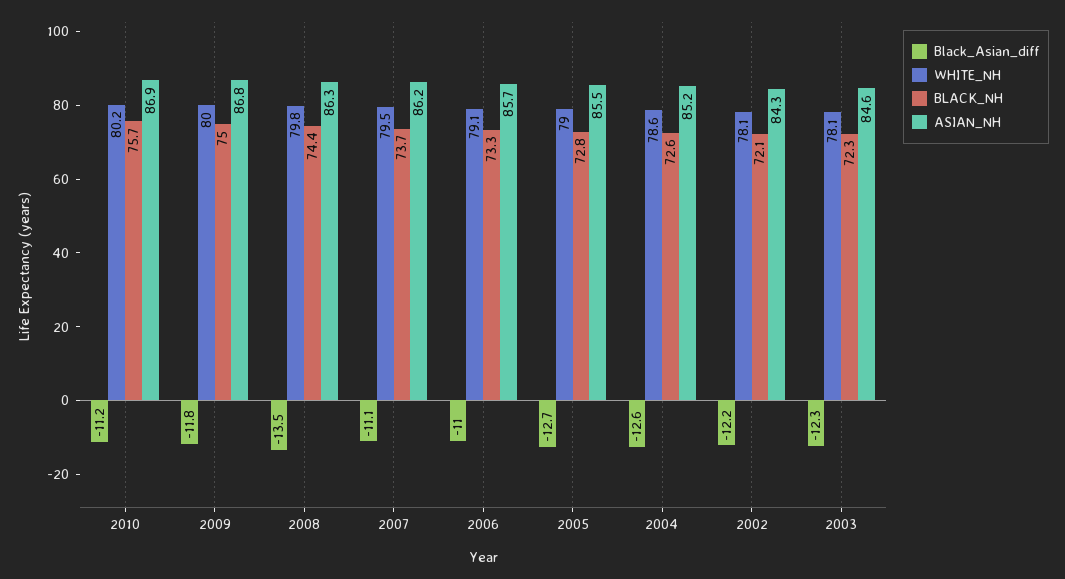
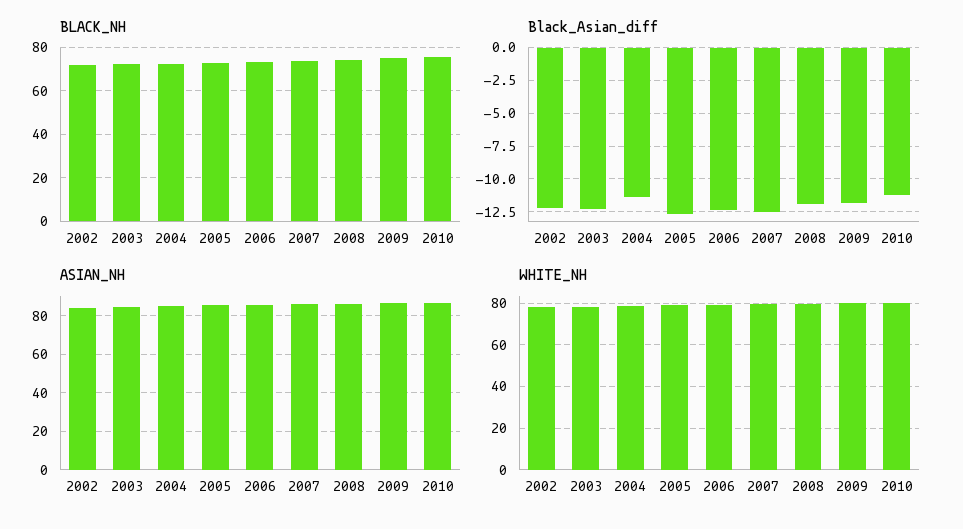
  {
    "Black_Asian_diff": {
      "2010": -11.2,
      "2009": -11.8,
-     "2008": -13.5,
+     "2008": -12,
-     "2007": -11.1,
+     "2007": -12.5,
-     "2006": -11,
+     "2006": -12.5,
      "2005": -12.7,
-     "2004": -12.6,
+     "2004": -11.5,
      "2002": -12.2,
      "2003": -12.3
    },
    "WHITE_NH": {
      "2010": 80.2,
      "2009": 80,
      "2008": 79.8,
      "2007": 79.5,
      "2006": 79.1,
      "2005": 79,
      "2004": 78.6,
      "2002": 78.1,
      "2003": 78.1
    },
    "BLACK_NH": {
      "2010": 75.7,
      "2009": 75,
      "2008": 74.4,
      "2007": 73.7,
      "2006": 73.3,
      "2005": 72.8,
      "2004": 72.6,
      "2002": 72.1,
      "2003": 72.3
    },
    "ASIAN_NH": {
      "2010": 86.9,
      "2009": 86.8,
      "2008": 86.3,
      "2007": 86.2,
      "2006": 85.7,
      "2005": 85.5,
      "2004": 85.2,
      "2002": 84.3,
      "2003": 84.6
    }
  }

